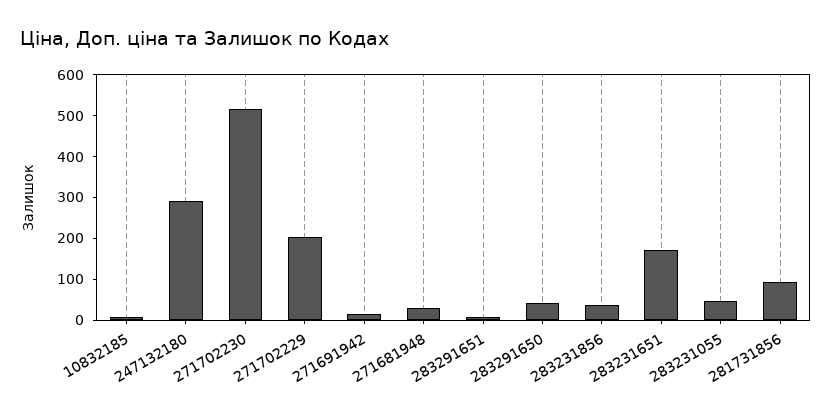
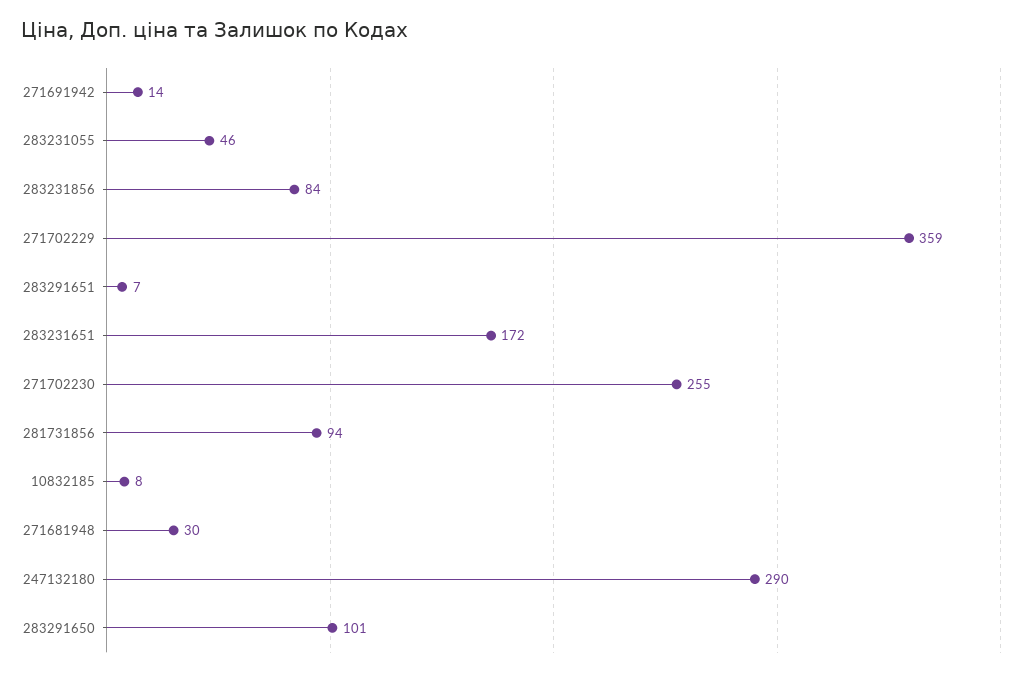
  {
    "10832185": 8,
    "247132180": 290,
-   "271702230": 520,
+   "271702230": 255,
-   "271702229": 200,
+   "271702229": 359,
    "271691942": 14,
    "271681948": 30,
    "283291651": 7,
-   "283291650": 40,
+   "283291650": 101,
-   "283231856": 40,
+   "283231856": 84,
    "283231651": 172,
    "283231055": 46,
    "281731856": 94
  }

